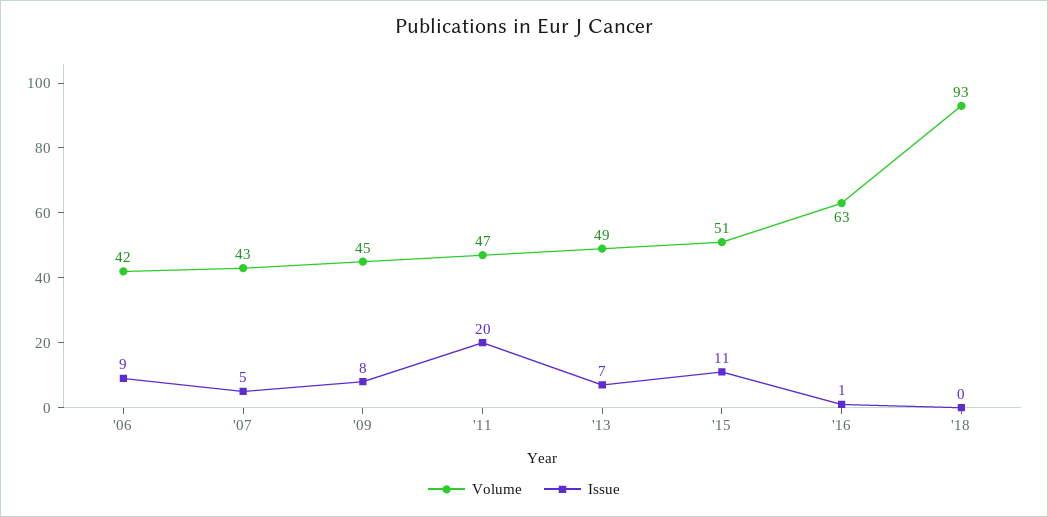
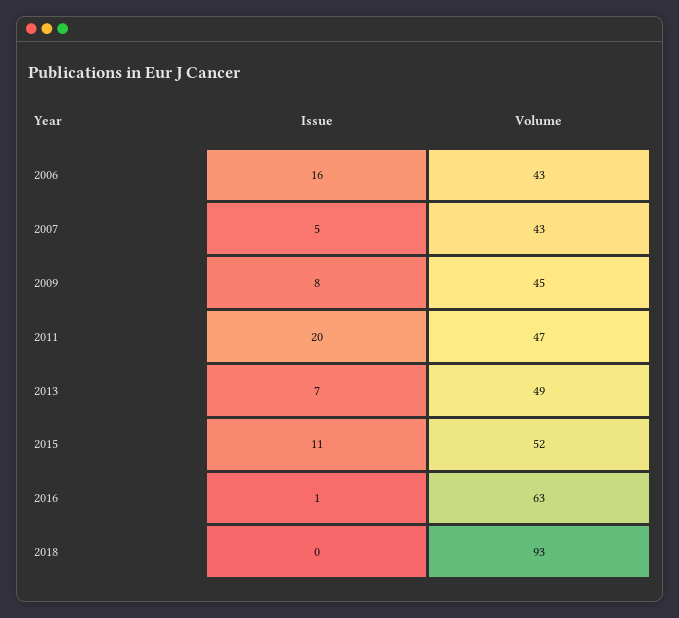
  {
    "Volume": {
-     "'06": 42,
+     "'06": 43,
      "'07": 43,
      "'09": 45,
      "'11": 47,
      "'13": 49,
-     "'15": 51,
+     "'15": 52,
      "'16": 63,
      "'18": 93
    },
    "Issue": {
-     "'06": 9,
+     "'06": 16,
      "'07": 5,
      "'09": 8,
      "'11": 20,
      "'13": 7,
      "'15": 11,
      "'16": 1,
      "'18": 0
    }
  }

